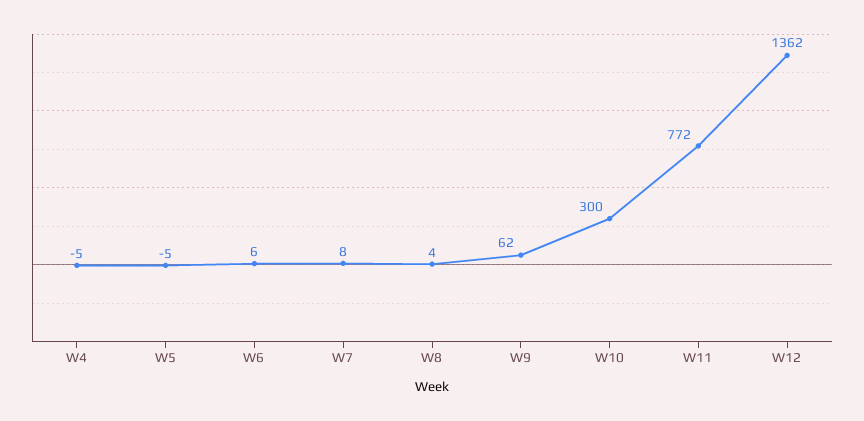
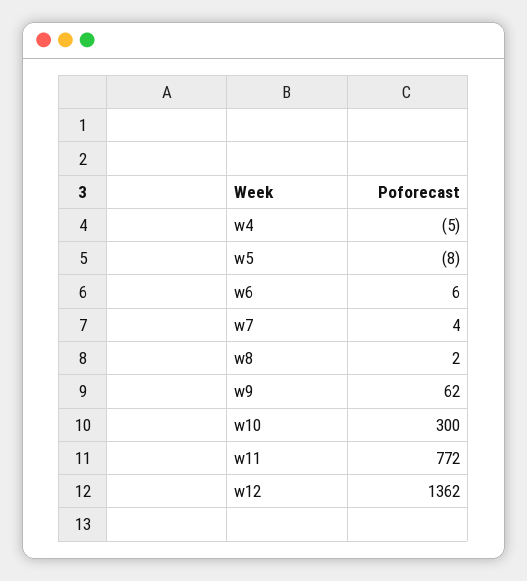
  {
    "W4": -5,
-   "W5": -5,
+   "W5": -8,
    "W6": 6,
-   "W7": 8,
+   "W7": 4,
-   "W8": 4,
+   "W8": 2,
    "W9": 62,
    "W10": 300,
    "W11": 772,
    "W12": 1362
  }

